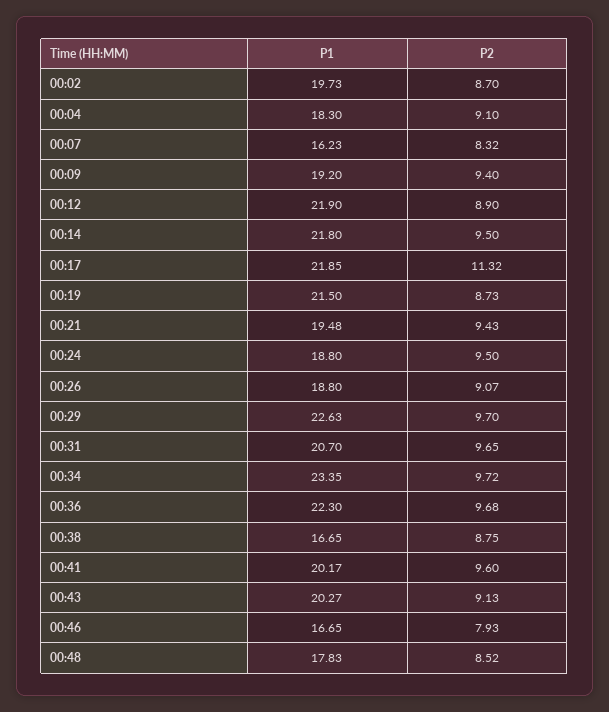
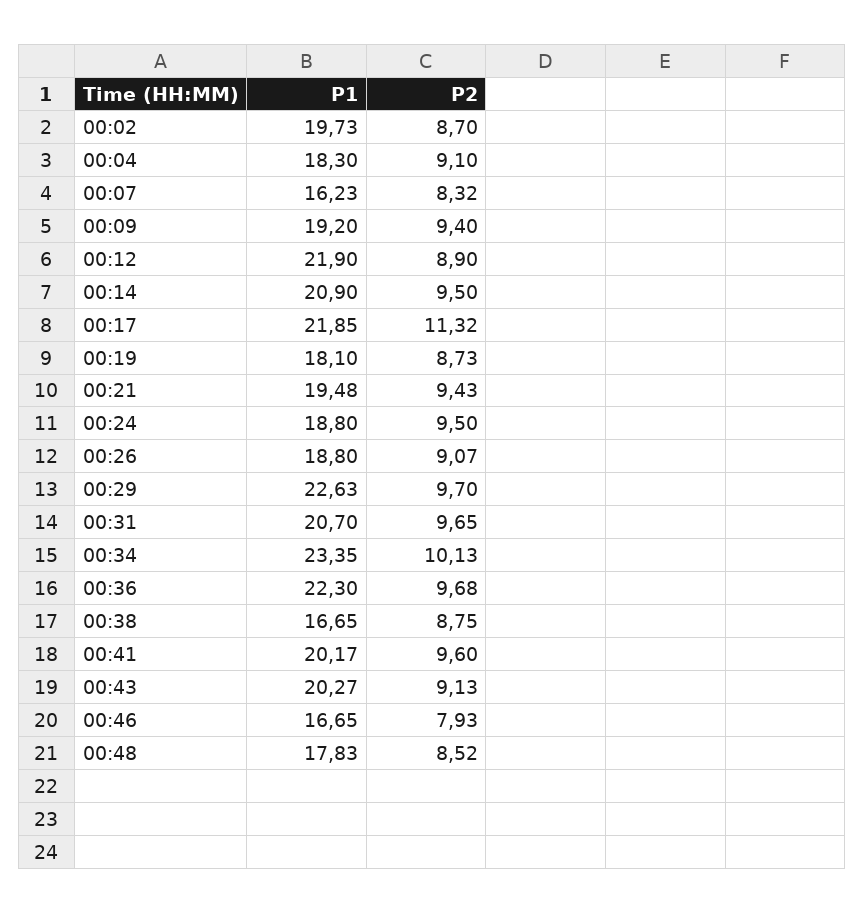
  {
    "P1": {
      "00:02": 19.73,
      "00:04": 18.3,
      "00:07": 16.23,
      "00:09": 19.2,
      "00:12": 21.9,
-     "00:14": 21.8,
+     "00:14": 20.9,
      "00:17": 21.85,
-     "00:19": 21.5,
+     "00:19": 18.1,
      "00:21": 19.48,
      "00:24": 18.8,
      "00:26": 18.8,
      "00:29": 22.63,
      "00:31": 20.7,
      "00:34": 23.35,
      "00:36": 22.3,
      "00:38": 16.65,
      "00:41": 20.17,
      "00:43": 20.27,
      "00:46": 16.65,
      "00:48": 17.83
    },
    "P2": {
      "00:02": 8.7,
      "00:04": 9.1,
      "00:07": 8.32,
      "00:09": 9.4,
      "00:12": 8.9,
      "00:14": 9.5,
      "00:17": 11.32,
      "00:19": 8.73,
      "00:21": 9.43,
      "00:24": 9.5,
      "00:26": 9.07,
      "00:29": 9.7,
      "00:31": 9.65,
-     "00:34": 9.72,
+     "00:34": 10.13,
      "00:36": 9.68,
      "00:38": 8.75,
      "00:41": 9.6,
      "00:43": 9.13,
      "00:46": 7.93,
      "00:48": 8.52
    }
  }

